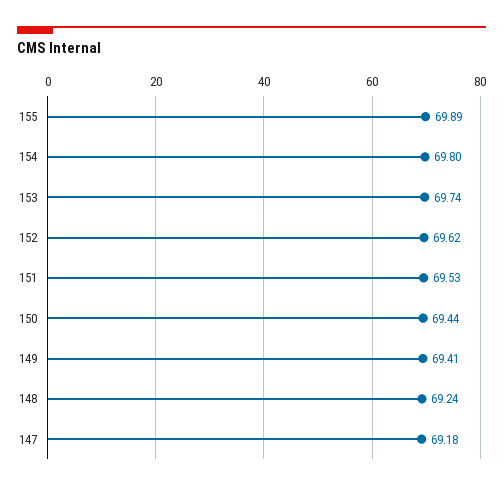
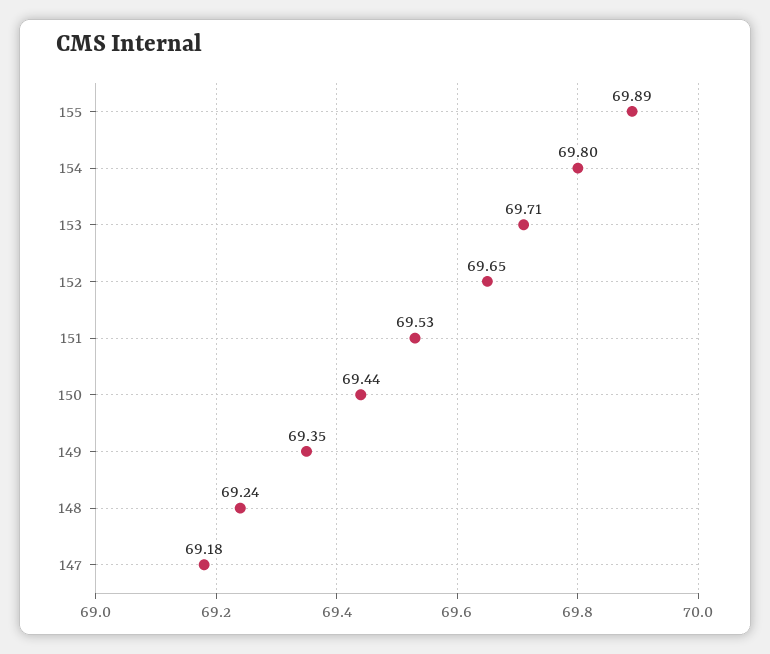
  {
    "155": 69.89,
    "154": 69.8,
-   "153": 69.74,
+   "153": 69.71,
-   "152": 69.62,
+   "152": 69.65,
    "151": 69.53,
    "150": 69.44,
-   "149": 69.41,
+   "149": 69.35,
    "148": 69.24,
    "147": 69.18
  }

